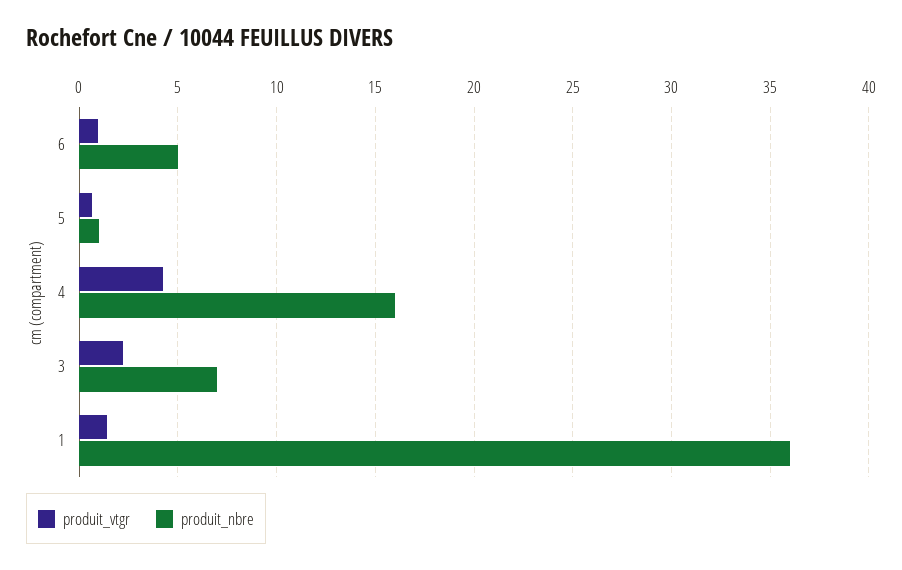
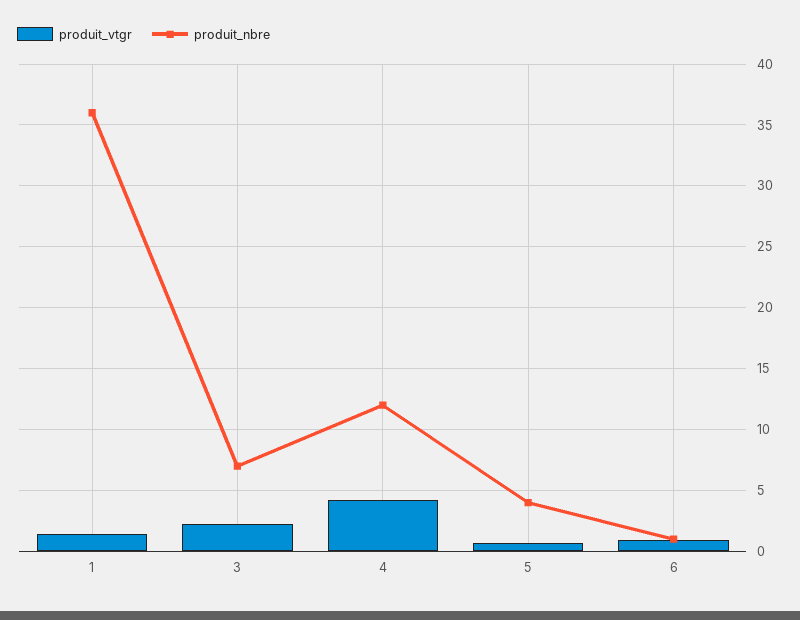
  {
    "produit_vtgr": {
      "6": 1,
      "5": 0.5,
      "4": 4,
      "3": 2,
      "1": 1.5
    },
    "produit_nbre": {
-     "6": 5,
+     "6": 1,
-     "5": 1,
+     "5": 4,
-     "4": 16,
+     "4": 12,
      "3": 7,
      "1": 36
    }
  }

